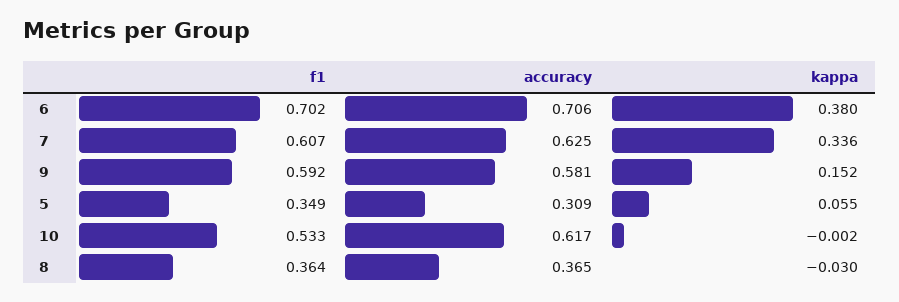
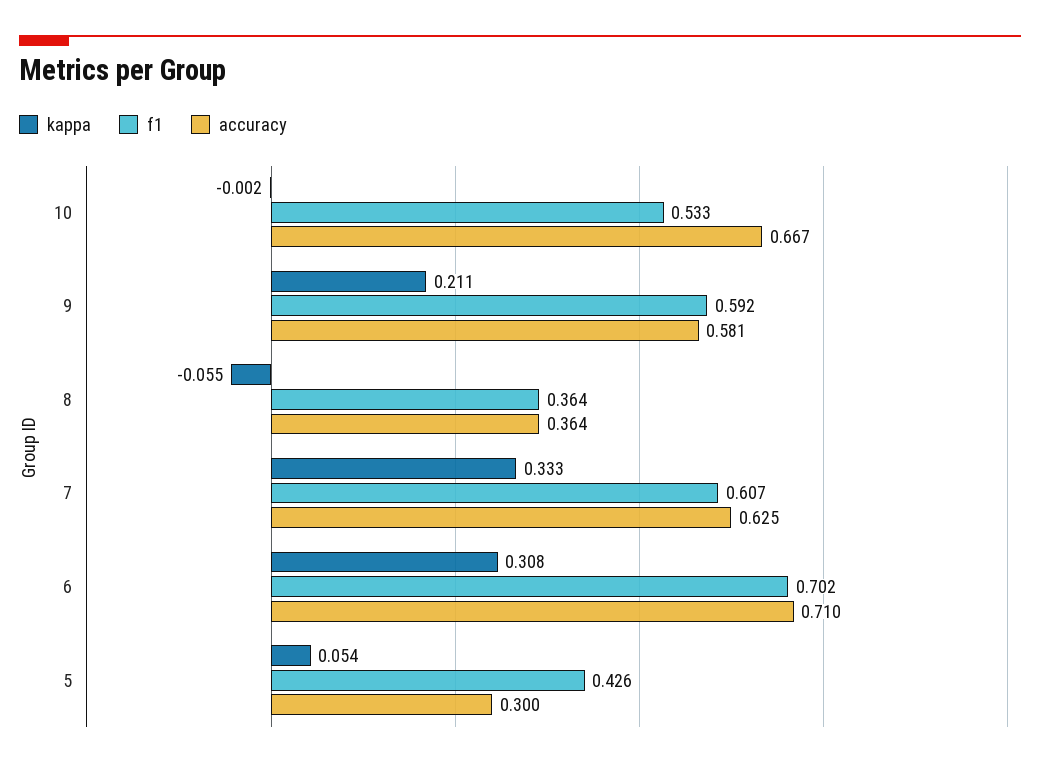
  {
    "f1": {
      "6": 0.702,
      "7": 0.607,
      "9": 0.592,
-     "5": 0.349,
+     "5": 0.426,
      "10": 0.533,
      "8": 0.364
    },
    "accuracy": {
-     "6": 0.706,
+     "6": 0.71,
      "7": 0.625,
      "9": 0.581,
-     "5": 0.309,
+     "5": 0.3,
-     "10": 0.617,
+     "10": 0.667,
-     "8": 0.365
+     "8": 0.364
    },
    "kappa": {
-     "6": 0.38,
+     "6": 0.308,
-     "7": 0.336,
+     "7": 0.333,
-     "9": 0.152,
+     "9": 0.211,
-     "5": 0.055,
+     "5": 0.054,
      "10": -0.002,
-     "8": -0.03
+     "8": -0.055
    }
  }

